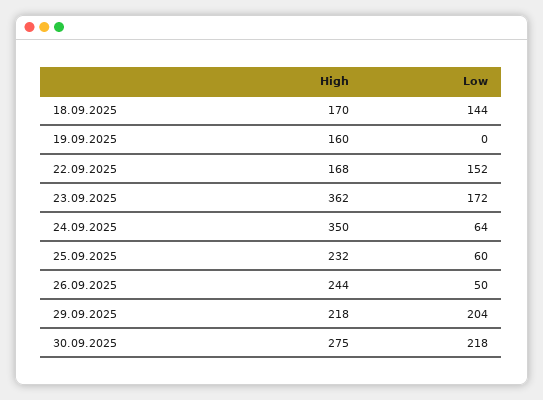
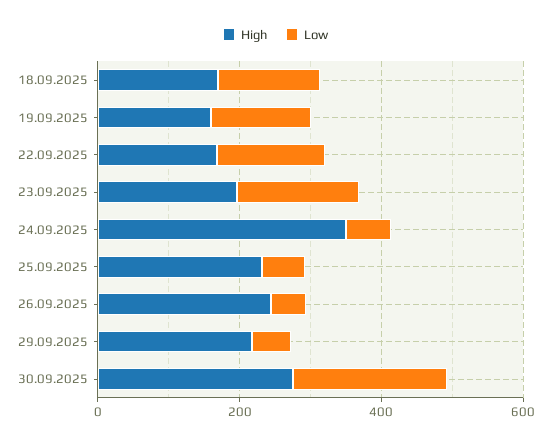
  {
    "High": {
      "18.09.2025": 170,
      "19.09.2025": 160,
      "22.09.2025": 168,
-     "23.09.2025": 362,
+     "23.09.2025": 200,
      "24.09.2025": 350,
      "25.09.2025": 232,
      "26.09.2025": 244,
      "29.09.2025": 218,
      "30.09.2025": 275
    },
    "Low": {
      "18.09.2025": 144,
-     "19.09.2025": 0,
+     "19.09.2025": 150,
      "22.09.2025": 152,
      "23.09.2025": 172,
      "24.09.2025": 64,
      "25.09.2025": 60,
      "26.09.2025": 50,
-     "29.09.2025": 204,
+     "29.09.2025": 50,
      "30.09.2025": 218
    }
  }

